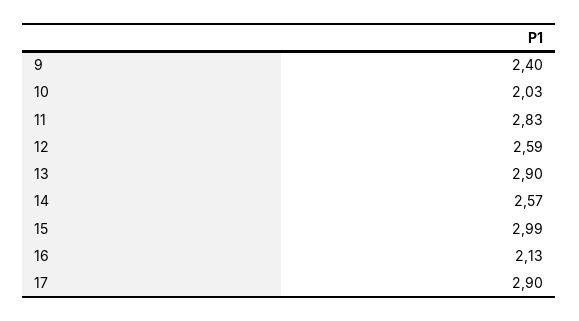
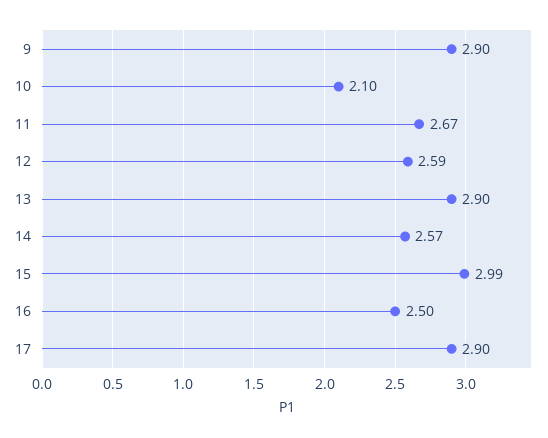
  {
-   "9": 2.4,
+   "9": 2.9,
-   "10": 2.03,
+   "10": 2.1,
-   "11": 2.83,
+   "11": 2.67,
    "12": 2.59,
    "13": 2.9,
    "14": 2.57,
    "15": 2.99,
-   "16": 2.13,
+   "16": 2.5,
    "17": 2.9
  }

